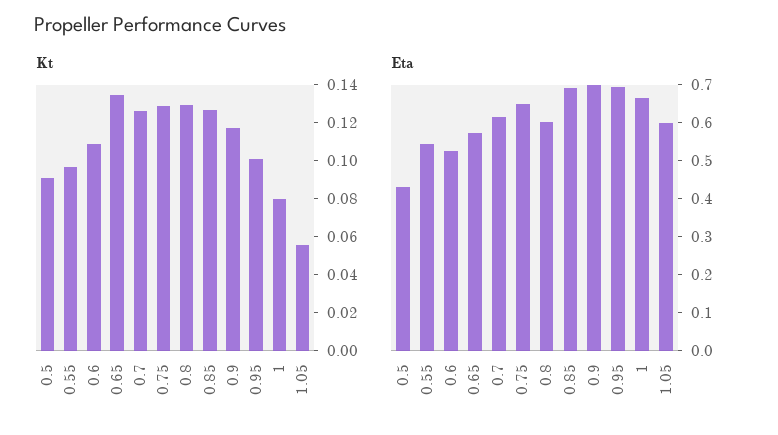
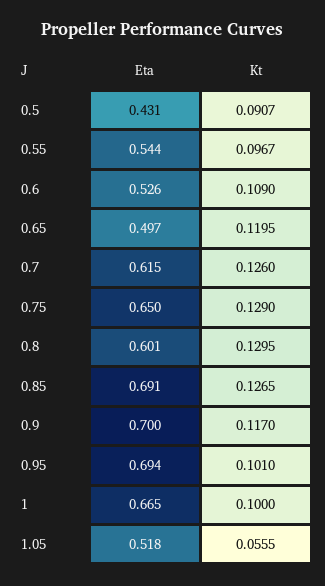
  {
    "Kt": {
      "0.5": 0.0907,
      "0.55": 0.0967,
      "0.6": 0.109,
-     "0.65": 0.135,
+     "0.65": 0.1195,
      "0.7": 0.126,
      "0.75": 0.129,
      "0.8": 0.1295,
      "0.85": 0.1265,
      "0.9": 0.117,
      "0.95": 0.101,
-     "1": 0.08,
+     "1": 0.1,
      "1.05": 0.0555
    },
    "Eta": {
      "0.5": 0.431,
      "0.55": 0.544,
      "0.6": 0.526,
-     "0.65": 0.575,
+     "0.65": 0.497,
      "0.7": 0.615,
      "0.75": 0.65,
      "0.8": 0.601,
      "0.85": 0.691,
      "0.9": 0.7,
      "0.95": 0.694,
      "1": 0.665,
-     "1.05": 0.6
+     "1.05": 0.518
    }
  }

